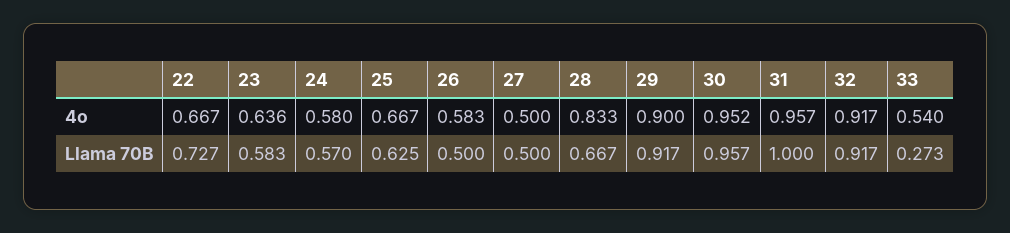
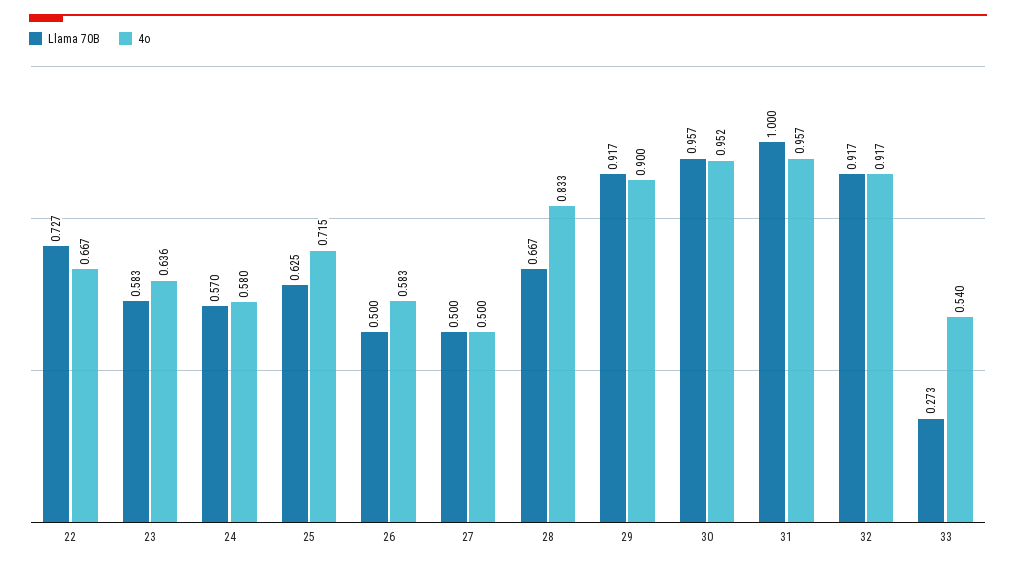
  {
    "4o": {
      "22": 0.667,
      "23": 0.636,
      "24": 0.58,
-     "25": 0.667,
+     "25": 0.715,
      "26": 0.583,
      "27": 0.5,
      "28": 0.833,
      "29": 0.9,
      "30": 0.952,
      "31": 0.957,
      "32": 0.917,
      "33": 0.54
    },
    "Llama 70B": {
      "22": 0.727,
      "23": 0.583,
      "24": 0.57,
      "25": 0.625,
      "26": 0.5,
      "27": 0.5,
      "28": 0.667,
      "29": 0.917,
      "30": 0.957,
      "31": 1,
      "32": 0.917,
      "33": 0.273
    }
  }

